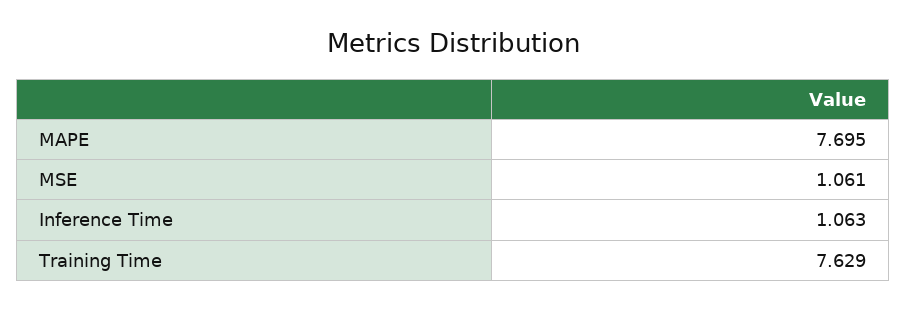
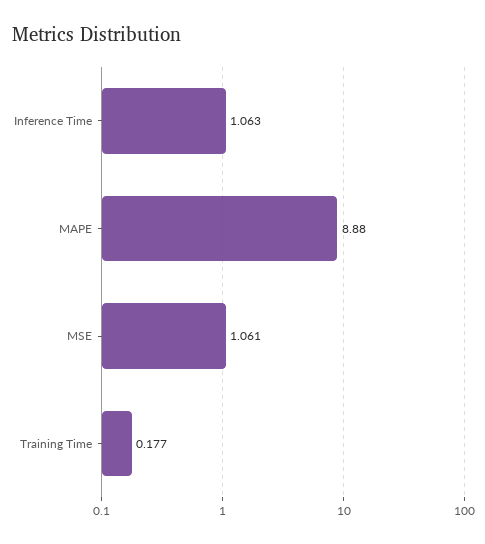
  {
-   "MAPE": 7.695,
+   "MAPE": 8.88,
    "MSE": 1.061,
    "Inference Time": 1.063,
-   "Training Time": 7.629
+   "Training Time": 0.177
  }

